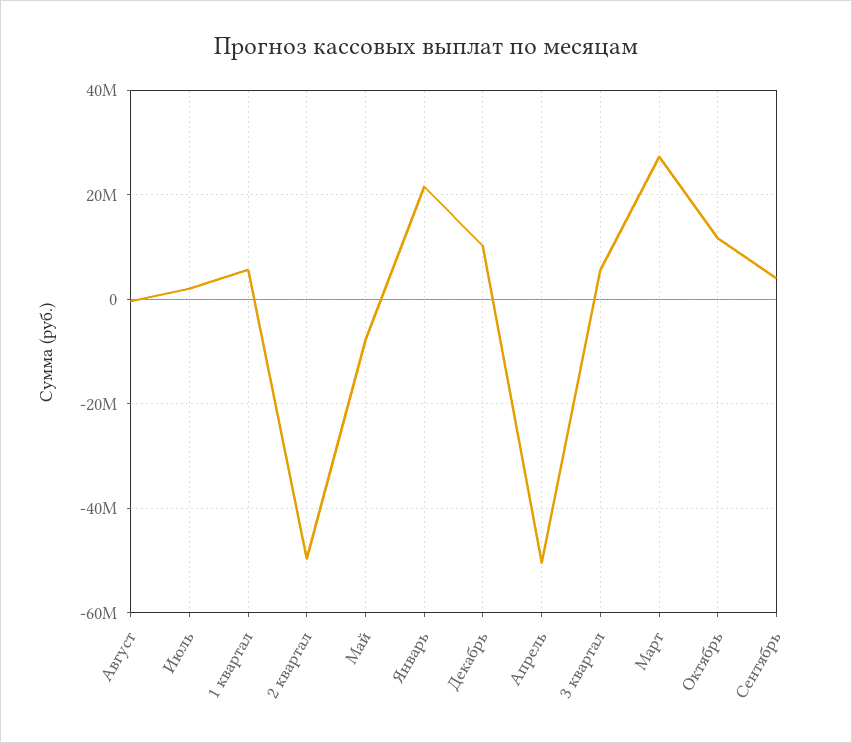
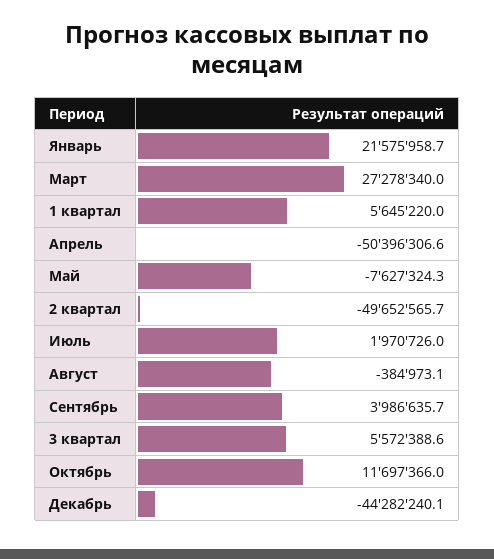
  {
    "Август": -384973.1,
    "Июль": 1970726,
    "1 квартал": 5645220,
    "2 квартал": -49652565.7,
    "Май": -7627324.3,
    "Январь": 21575958.7,
-   "Декабрь": 10000000,
+   "Декабрь": -44282240.1,
    "Апрель": -50396306.6,
    "3 квартал": 5572388.6,
    "Март": 27278340,
    "Октябрь": 11697366,
    "Сентябрь": 3986635.7
  }

